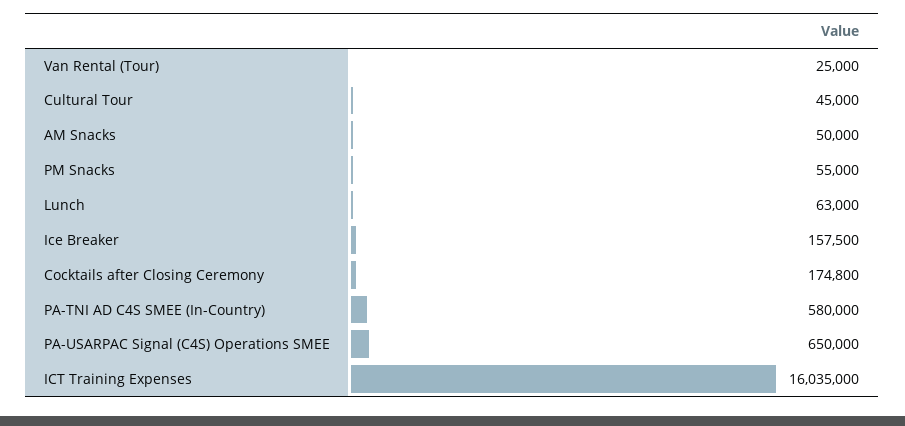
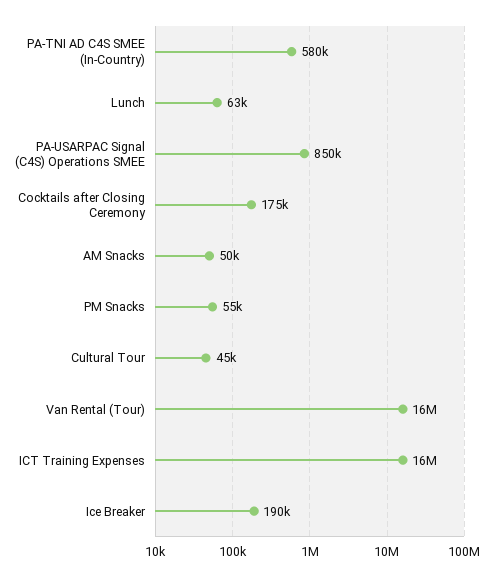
  {
-   "Van Rental (Tour)": 25000,
+   "Van Rental (Tour)": 16000000,
    "Cultural Tour": 45000,
    "AM Snacks": 50000,
    "PM Snacks": 55000,
    "Lunch": 63000,
-   "Ice Breaker": 157500,
+   "Ice Breaker": 190000,
    "Cocktails after Closing Ceremony": 174800,
    "PA-TNI AD C4S SMEE (In-Country)": 580000,
-   "PA-USARPAC Signal (C4S) Operations SMEE": 650000,
+   "PA-USARPAC Signal (C4S) Operations SMEE": 850000,
    "ICT Training Expenses": 16035000
  }

